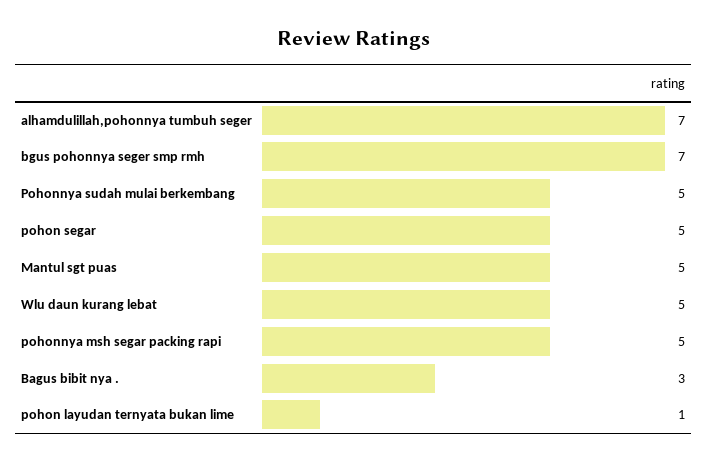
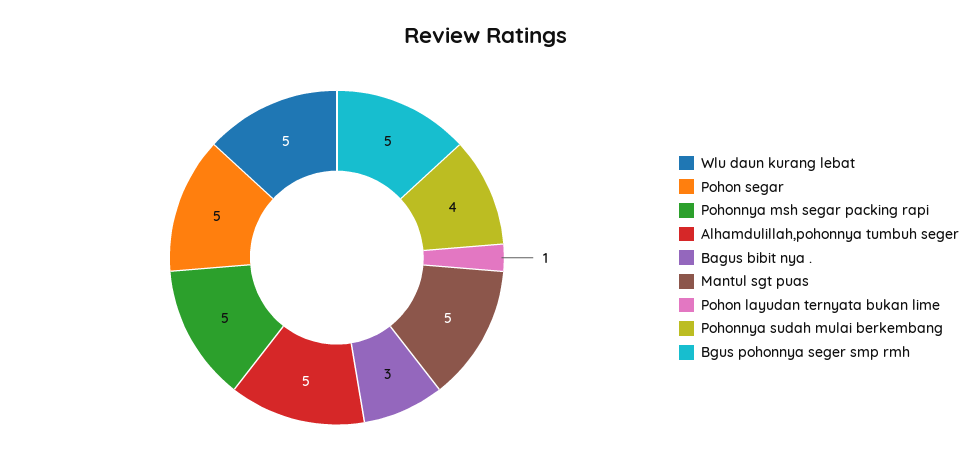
  {
-   "alhamdulillah,pohonnya tumbuh seger": 7,
+   "alhamdulillah,pohonnya tumbuh seger": 5,
-   "bgus pohonnya seger smp rmh": 7,
+   "bgus pohonnya seger smp rmh": 5,
-   "Pohonnya sudah mulai berkembang": 5,
+   "Pohonnya sudah mulai berkembang": 4,
    "pohon segar": 5,
    "Mantul sgt puas": 5,
    "Wlu daun kurang lebat": 5,
    "pohonnya msh segar packing rapi": 5,
    "Bagus bibit nya .": 3,
    "pohon layudan ternyata bukan lime": 1
  }

